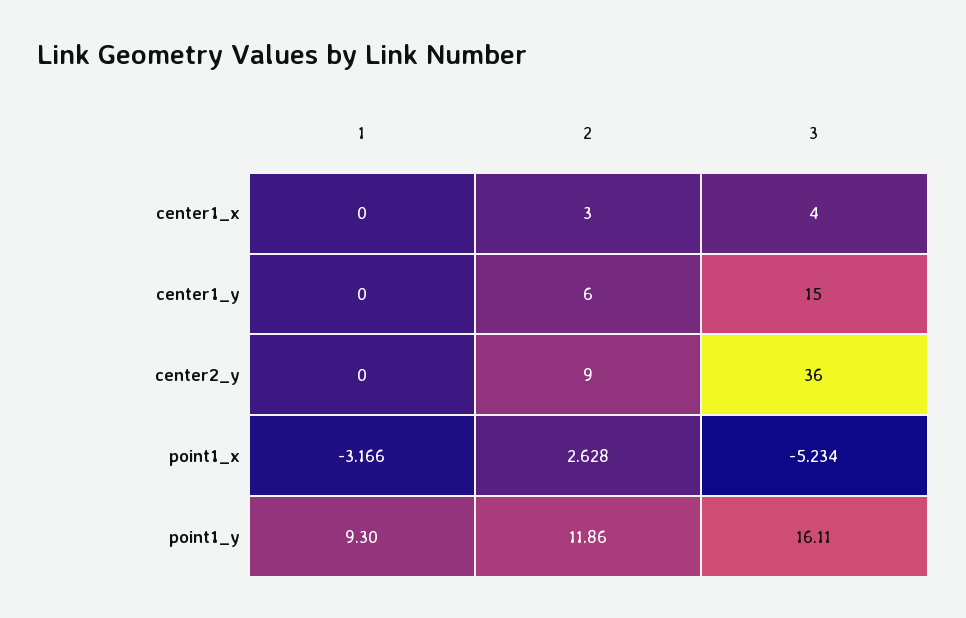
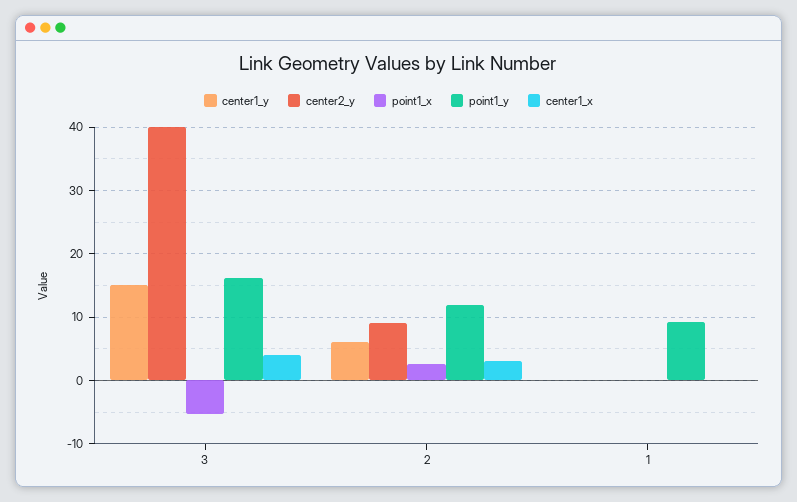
  {
    "center1_x": {
      "1": 0,
      "2": 3,
      "3": 4
    },
    "center1_y": {
      "1": 0,
      "2": 6,
      "3": 15
    },
    "center2_y": {
      "1": 0,
      "2": 9,
-     "3": 36
+     "3": 40
    },
    "point1_x": {
-     "1": -3.166,
+     "1": 0,
      "2": 2.628,
      "3": -5.234
    },
    "point1_y": {
      "1": 9.3,
      "2": 11.86,
      "3": 16.11
    }
  }

